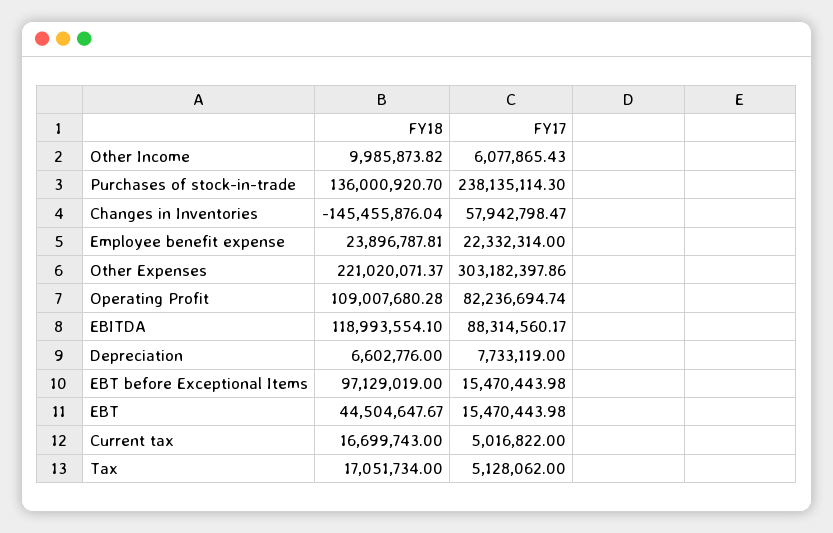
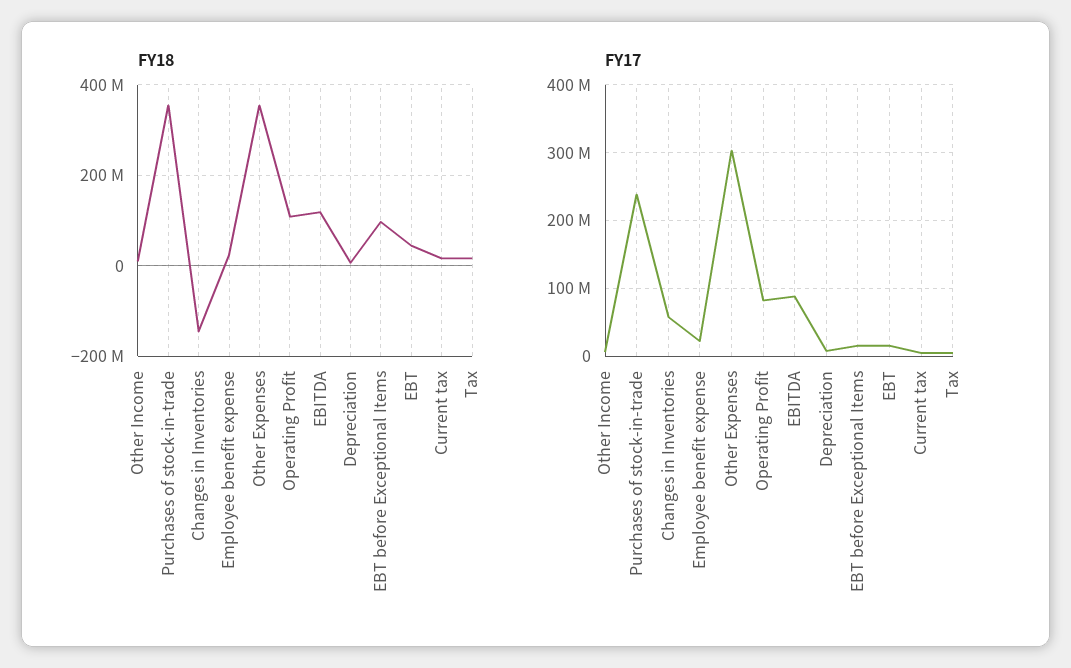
  {
    "FY18": {
      "Other Income": 9985873.82,
-     "Purchases of stock-in-trade": 136000920.7,
+     "Purchases of stock-in-trade": 360000000,
      "Changes in Inventories": -145455876.04,
      "Employee benefit expense": 23896787.81,
-     "Other Expenses": 221020071.37,
+     "Other Expenses": 360000000,
      "Operating Profit": 109007680.28,
      "EBITDA": 118993554.1,
      "Depreciation": 6602776,
      "EBT before Exceptional Items": 97129019,
      "EBT": 44504647.67,
      "Current tax": 16699743,
      "Tax": 17051734
    },
    "FY17": {
      "Other Income": 6077865.43,
      "Purchases of stock-in-trade": 238135114.3,
      "Changes in Inventories": 57942798.47,
      "Employee benefit expense": 22332314,
      "Other Expenses": 303182397.86,
      "Operating Profit": 82236694.74,
      "EBITDA": 88314560.17,
      "Depreciation": 7733119,
      "EBT before Exceptional Items": 15470443.98,
      "EBT": 15470443.98,
      "Current tax": 5016822,
      "Tax": 5128062
    }
  }

